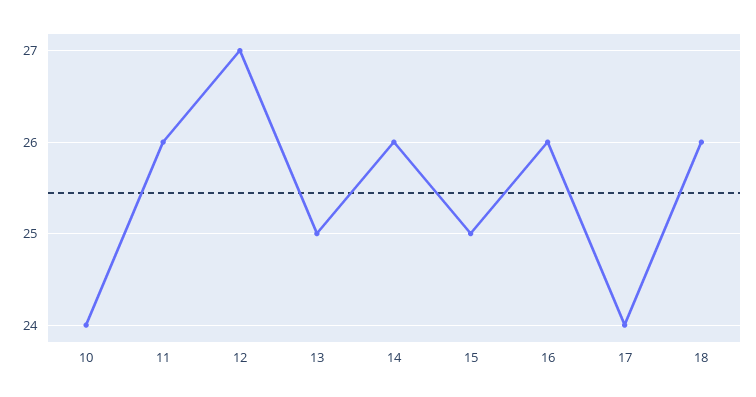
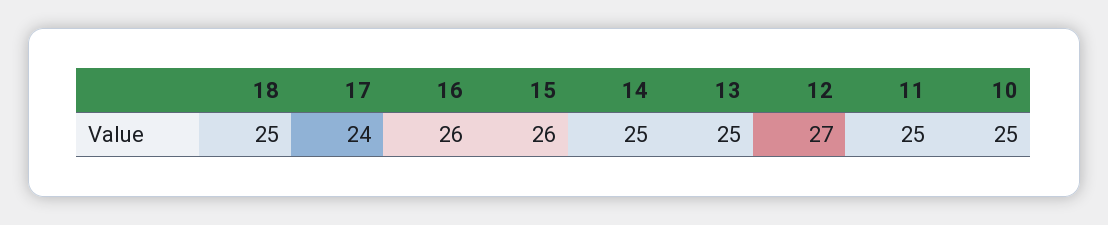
  {
-   "10": 24,
+   "10": 25,
-   "11": 26,
+   "11": 25,
    "12": 27,
    "13": 25,
-   "14": 26,
+   "14": 25,
-   "15": 25,
+   "15": 26,
    "16": 26,
    "17": 24,
-   "18": 26
+   "18": 25
  }

